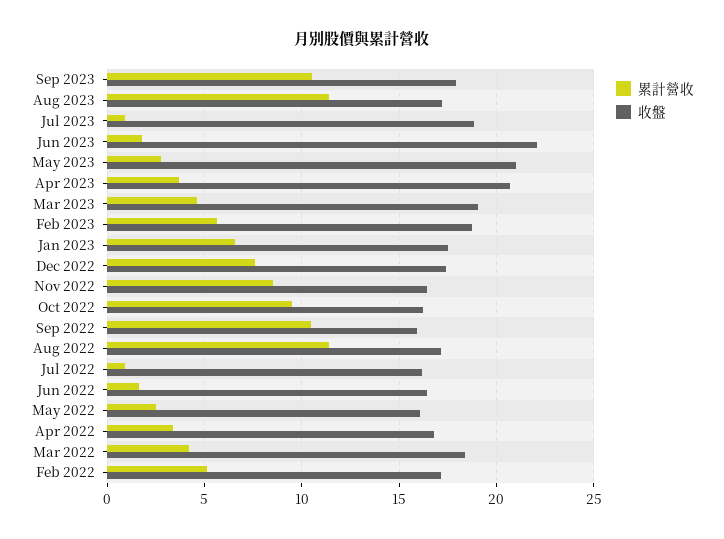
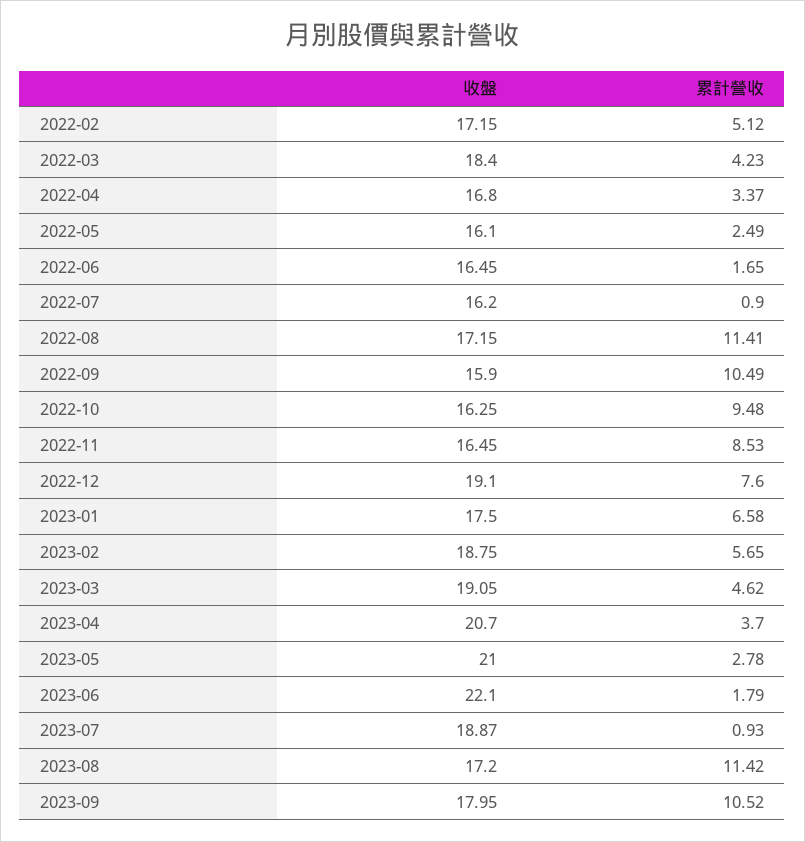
  {
    "累計營收": {
      "Sep 2023": 10.52,
      "Aug 2023": 11.42,
      "Jul 2023": 0.93,
      "Jun 2023": 1.79,
      "May 2023": 2.78,
      "Apr 2023": 3.7,
      "Mar 2023": 4.62,
      "Feb 2023": 5.65,
      "Jan 2023": 6.58,
      "Dec 2022": 7.6,
      "Nov 2022": 8.53,
      "Oct 2022": 9.48,
      "Sep 2022": 10.49,
      "Aug 2022": 11.41,
      "Jul 2022": 0.9,
      "Jun 2022": 1.65,
      "May 2022": 2.49,
      "Apr 2022": 3.37,
      "Mar 2022": 4.23,
      "Feb 2022": 5.12
    },
    "收盤": {
      "Sep 2023": 17.95,
      "Aug 2023": 17.2,
      "Jul 2023": 18.87,
      "Jun 2023": 22.1,
      "May 2023": 21,
      "Apr 2023": 20.7,
      "Mar 2023": 19.05,
      "Feb 2023": 18.75,
      "Jan 2023": 17.5,
-     "Dec 2022": 17.5,
+     "Dec 2022": 19.1,
      "Nov 2022": 16.45,
      "Oct 2022": 16.25,
      "Sep 2022": 15.9,
      "Aug 2022": 17.15,
      "Jul 2022": 16.2,
      "Jun 2022": 16.45,
      "May 2022": 16.1,
      "Apr 2022": 16.8,
      "Mar 2022": 18.4,
      "Feb 2022": 17.15
    }
  }

